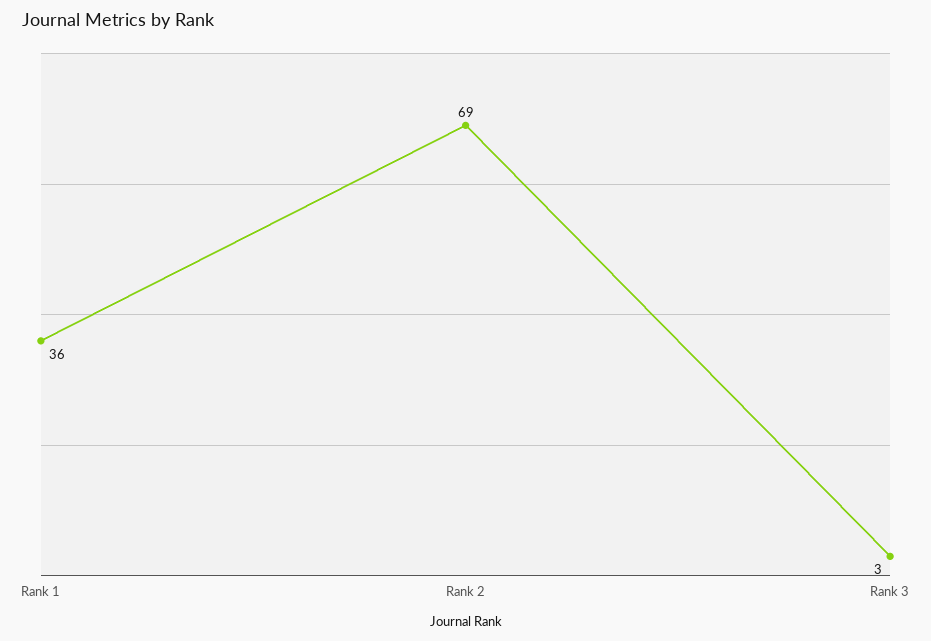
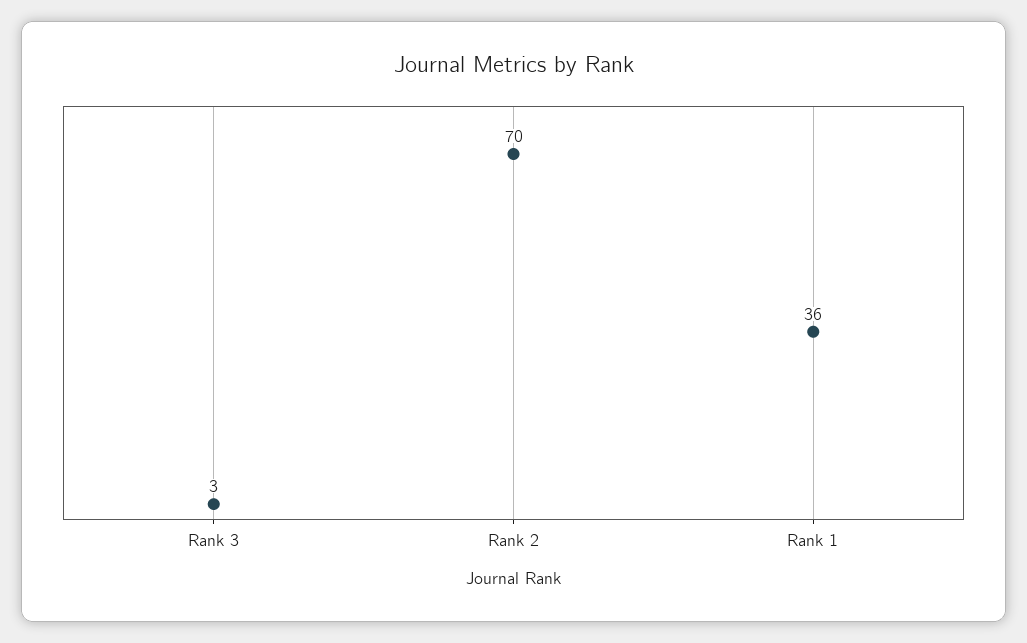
  {
    "Rank 1": 36,
-   "Rank 2": 69,
+   "Rank 2": 70,
    "Rank 3": 3
  }

